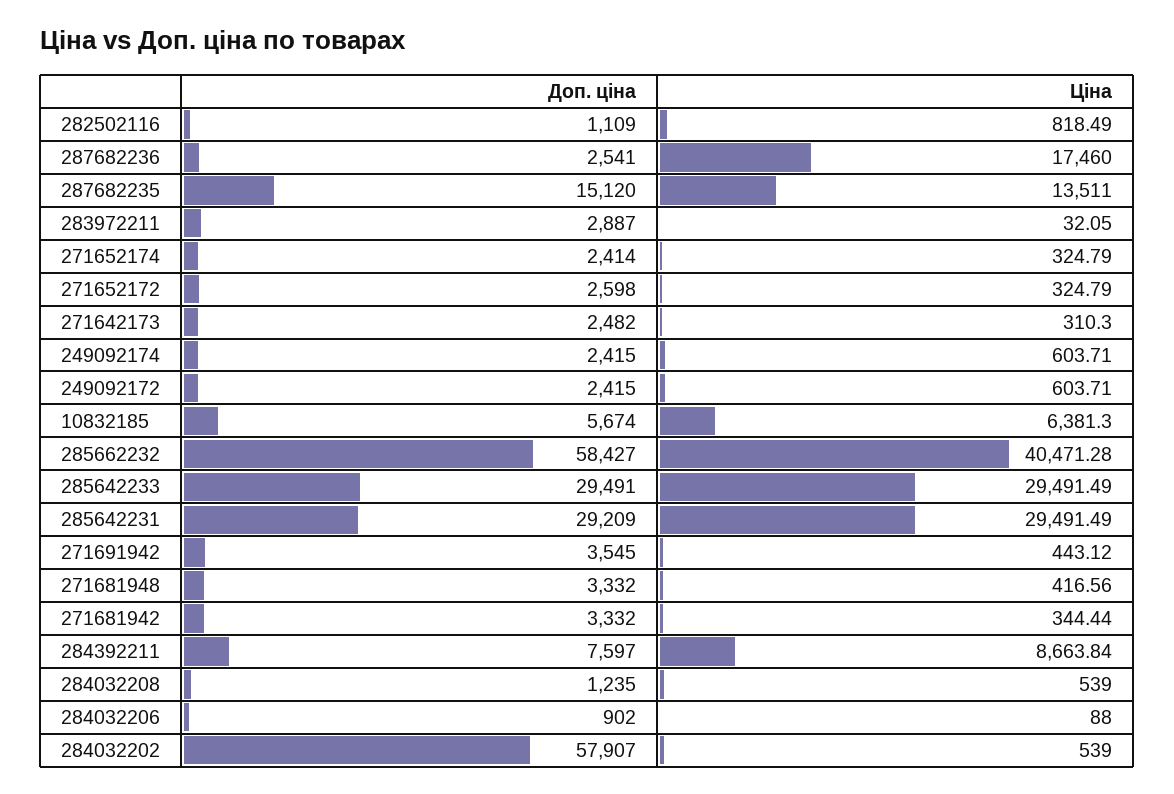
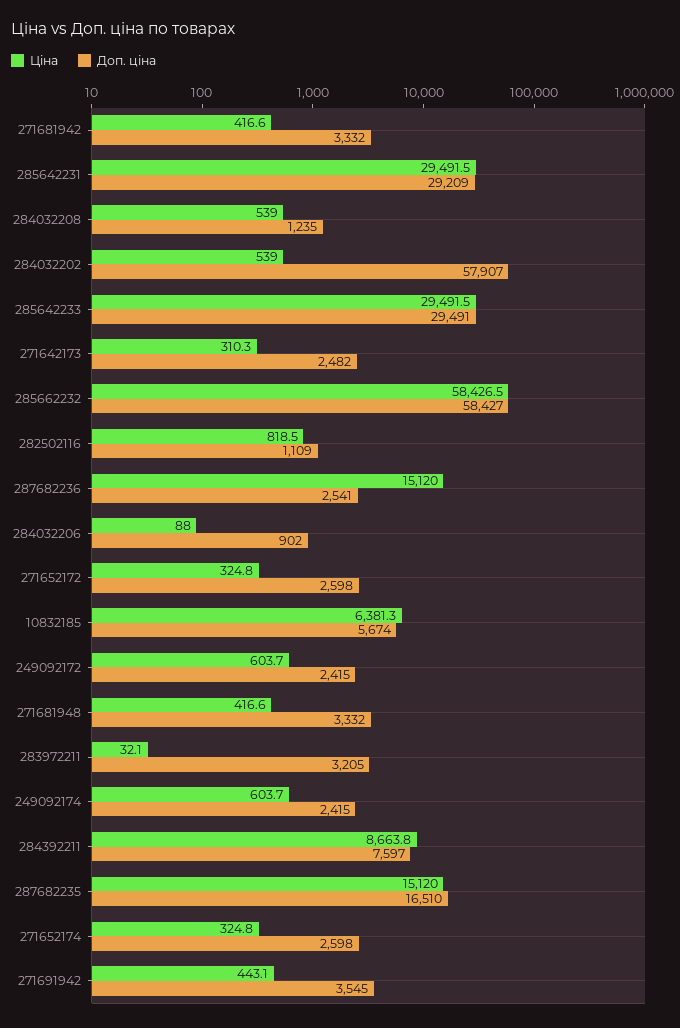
  {
    "Доп. ціна": {
      "282502116": 1109,
      "287682236": 2541,
-     "287682235": 15120,
+     "287682235": 16510,
-     "283972211": 2887,
+     "283972211": 3205,
-     "271652174": 2414,
+     "271652174": 2598,
      "271652172": 2598,
      "271642173": 2482,
      "249092174": 2415,
      "249092172": 2415,
      "10832185": 5674,
      "285662232": 58427,
      "285642233": 29491,
      "285642231": 29209,
      "271691942": 3545,
      "271681948": 3332,
      "271681942": 3332,
      "284392211": 7597,
      "284032208": 1235,
      "284032206": 902,
      "284032202": 57907
    },
    "Ціна": {
      "282502116": 818.49,
-     "287682236": 17460,
+     "287682236": 15120,
-     "287682235": 13511,
+     "287682235": 15120,
      "283972211": 32.05,
      "271652174": 324.79,
      "271652172": 324.79,
      "271642173": 310.3,
      "249092174": 603.71,
      "249092172": 603.71,
      "10832185": 6381.3,
-     "285662232": 40471.28,
+     "285662232": 58426.5,
      "285642233": 29491.49,
      "285642231": 29491.49,
      "271691942": 443.12,
      "271681948": 416.56,
-     "271681942": 344.44,
+     "271681942": 416.6,
      "284392211": 8663.84,
      "284032208": 539,
      "284032206": 88,
      "284032202": 539
    }
  }

